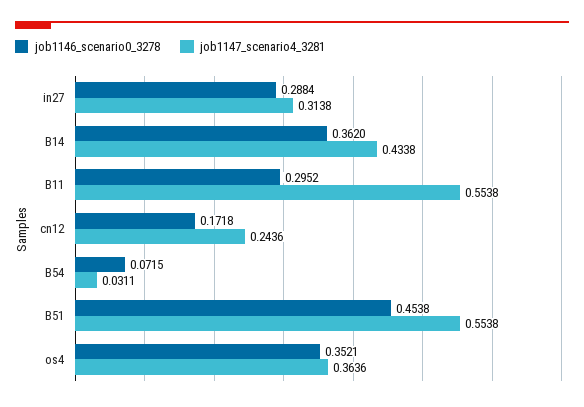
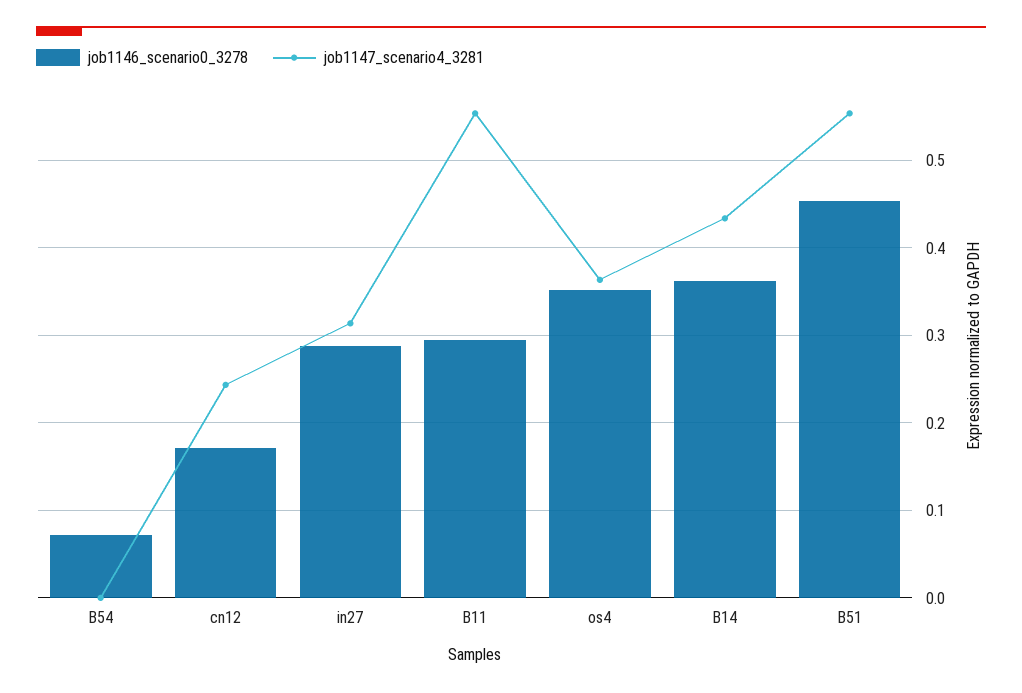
  {
    "job1146_scenario0_3278": {
      "in27": 0.2884,
      "B14": 0.362,
      "B11": 0.2952,
      "cn12": 0.1718,
      "B54": 0.0715,
      "B51": 0.4538,
      "os4": 0.3521
    },
    "job1147_scenario4_3281": {
      "in27": 0.3138,
      "B14": 0.4338,
      "B11": 0.5538,
      "cn12": 0.2436,
-     "B54": 0.0311,
+     "B54": 0,
      "B51": 0.5538,
      "os4": 0.3636
    }
  }

